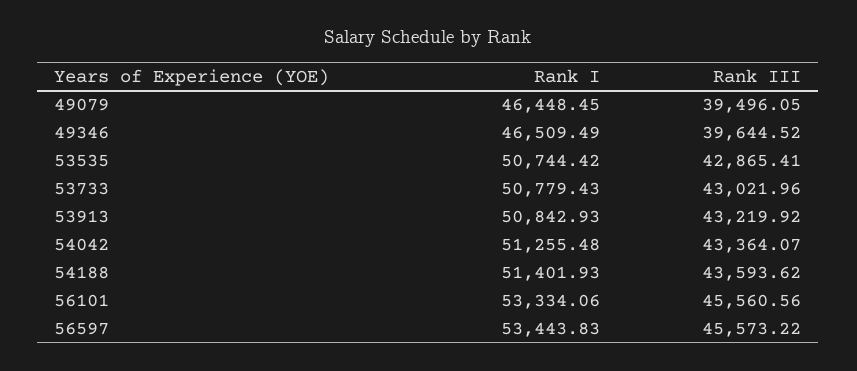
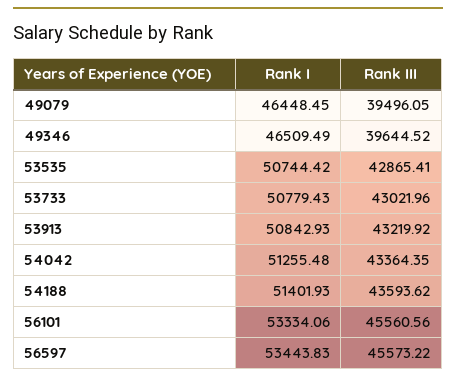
  {
    "Rank I": {
      "49079": 46448.45,
      "49346": 46509.49,
      "53535": 50744.42,
      "53733": 50779.43,
      "53913": 50842.93,
      "54042": 51255.48,
      "54188": 51401.93,
      "56101": 53334.06,
      "56597": 53443.83
    },
    "Rank III": {
      "49079": 39496.05,
      "49346": 39644.52,
      "53535": 42865.41,
      "53733": 43021.96,
      "53913": 43219.92,
-     "54042": 43364.07,
+     "54042": 43364.35,
      "54188": 43593.62,
      "56101": 45560.56,
      "56597": 45573.22
    }
  }

